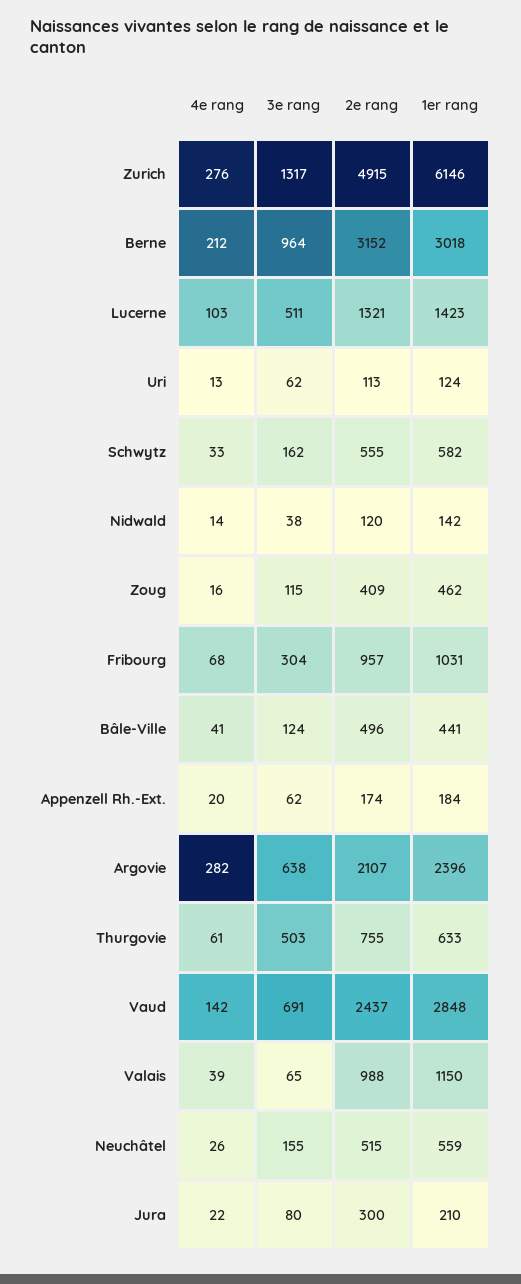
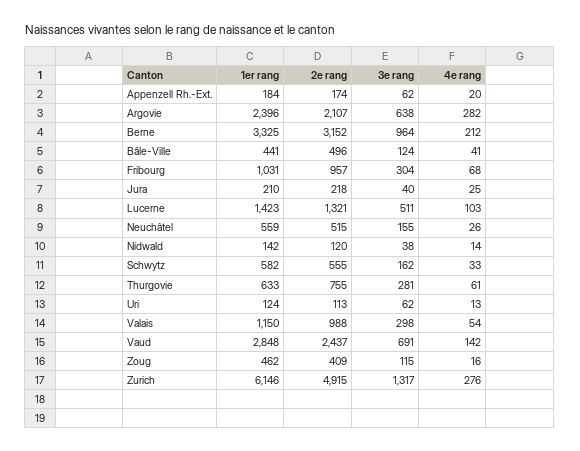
  {
    "4e rang": {
      "Zurich": 276,
      "Berne": 212,
      "Lucerne": 103,
      "Uri": 13,
      "Schwytz": 33,
      "Nidwald": 14,
      "Zoug": 16,
      "Fribourg": 68,
      "Bâle-Ville": 41,
      "Appenzell Rh.-Ext.": 20,
      "Argovie": 282,
      "Thurgovie": 61,
      "Vaud": 142,
-     "Valais": 39,
+     "Valais": 54,
      "Neuchâtel": 26,
-     "Jura": 22
+     "Jura": 25
    },
    "3e rang": {
      "Zurich": 1317,
      "Berne": 964,
      "Lucerne": 511,
      "Uri": 62,
      "Schwytz": 162,
      "Nidwald": 38,
      "Zoug": 115,
      "Fribourg": 304,
      "Bâle-Ville": 124,
      "Appenzell Rh.-Ext.": 62,
      "Argovie": 638,
-     "Thurgovie": 503,
+     "Thurgovie": 281,
      "Vaud": 691,
-     "Valais": 65,
+     "Valais": 298,
      "Neuchâtel": 155,
-     "Jura": 80
+     "Jura": 40
    },
    "2e rang": {
      "Zurich": 4915,
      "Berne": 3152,
      "Lucerne": 1321,
      "Uri": 113,
      "Schwytz": 555,
      "Nidwald": 120,
      "Zoug": 409,
      "Fribourg": 957,
      "Bâle-Ville": 496,
      "Appenzell Rh.-Ext.": 174,
      "Argovie": 2107,
      "Thurgovie": 755,
      "Vaud": 2437,
      "Valais": 988,
      "Neuchâtel": 515,
-     "Jura": 300
+     "Jura": 218
    },
    "1er rang": {
      "Zurich": 6146,
-     "Berne": 3018,
+     "Berne": 3325,
      "Lucerne": 1423,
      "Uri": 124,
      "Schwytz": 582,
      "Nidwald": 142,
      "Zoug": 462,
      "Fribourg": 1031,
      "Bâle-Ville": 441,
      "Appenzell Rh.-Ext.": 184,
      "Argovie": 2396,
      "Thurgovie": 633,
      "Vaud": 2848,
      "Valais": 1150,
      "Neuchâtel": 559,
      "Jura": 210
    }
  }

